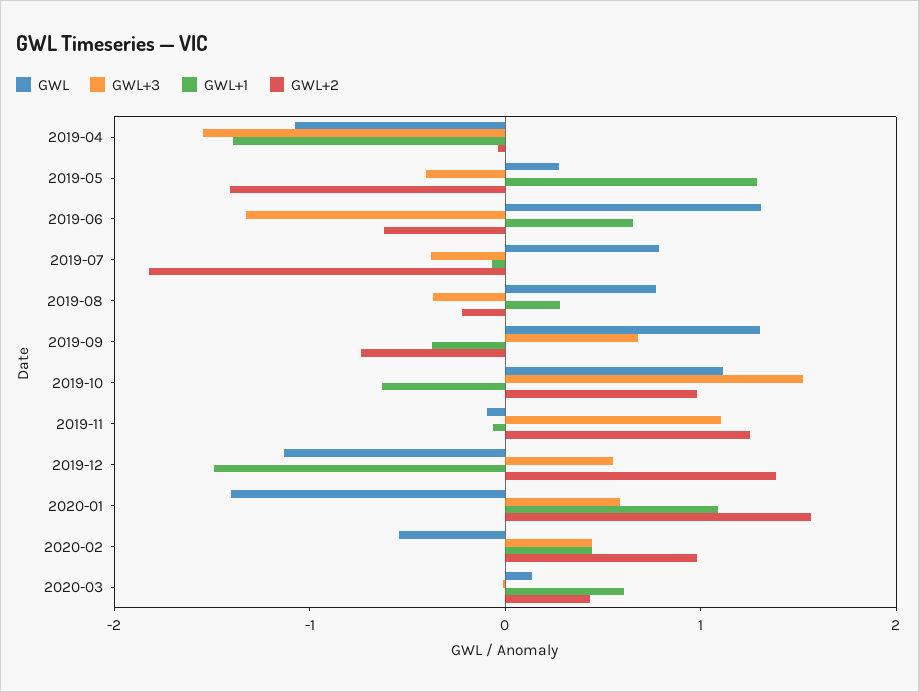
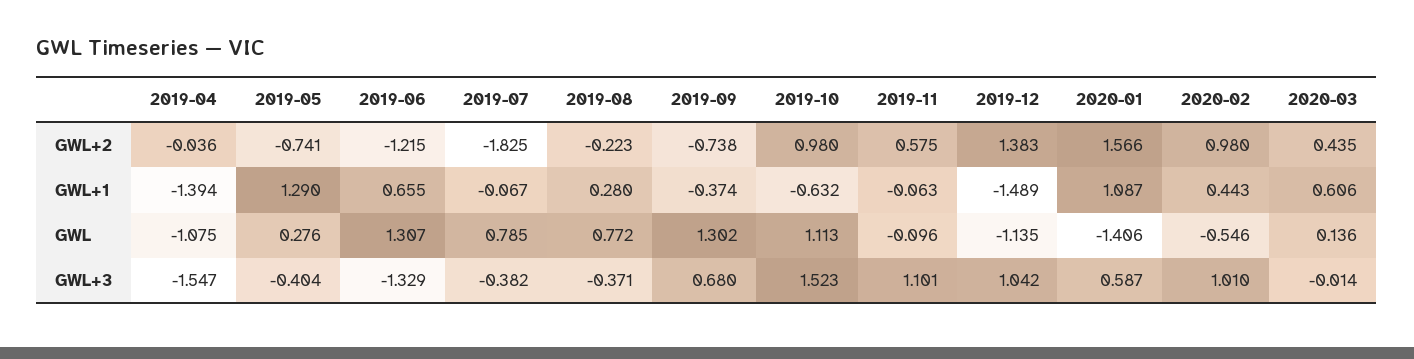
  {
    "GWL": {
      "2019-04": -1.075,
      "2019-05": 0.276,
      "2019-06": 1.307,
      "2019-07": 0.785,
      "2019-08": 0.772,
      "2019-09": 1.302,
      "2019-10": 1.113,
      "2019-11": -0.096,
      "2019-12": -1.135,
      "2020-01": -1.406,
      "2020-02": -0.546,
      "2020-03": 0.136
    },
    "GWL+3": {
      "2019-04": -1.547,
      "2019-05": -0.404,
      "2019-06": -1.329,
      "2019-07": -0.382,
      "2019-08": -0.371,
      "2019-09": 0.68,
      "2019-10": 1.523,
      "2019-11": 1.101,
-     "2019-12": 0.6,
+     "2019-12": 1.042,
      "2020-01": 0.587,
-     "2020-02": 0.4,
+     "2020-02": 1.01,
      "2020-03": -0.014
    },
    "GWL+1": {
      "2019-04": -1.394,
      "2019-05": 1.29,
      "2019-06": 0.655,
      "2019-07": -0.067,
      "2019-08": 0.28,
      "2019-09": -0.374,
      "2019-10": -0.632,
      "2019-11": -0.063,
      "2019-12": -1.489,
      "2020-01": 1.087,
      "2020-02": 0.443,
      "2020-03": 0.606
    },
    "GWL+2": {
      "2019-04": -0.036,
-     "2019-05": -1.4,
+     "2019-05": -0.741,
-     "2019-06": -0.6,
+     "2019-06": -1.215,
      "2019-07": -1.825,
      "2019-08": -0.223,
      "2019-09": -0.738,
      "2019-10": 0.98,
-     "2019-11": 1.2,
+     "2019-11": 0.575,
      "2019-12": 1.383,
      "2020-01": 1.566,
      "2020-02": 0.98,
      "2020-03": 0.435
    }
  }

